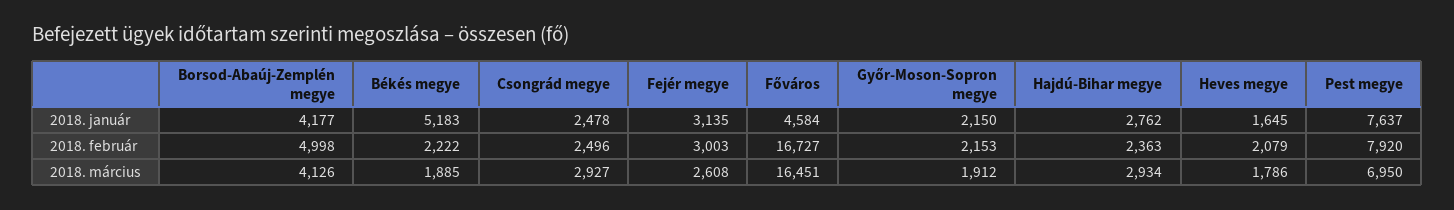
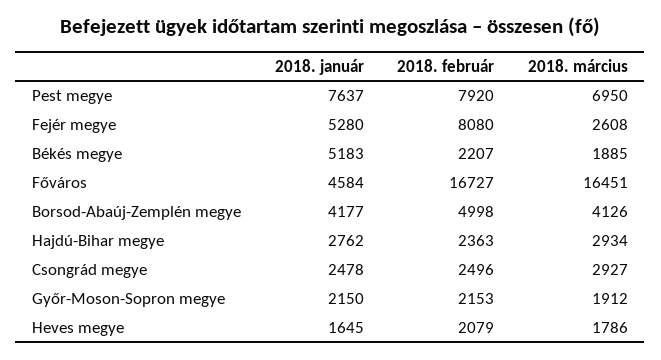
  {
    "Borsod-Abaúj-Zemplén megye": {
      "2018. január": 4177,
      "2018. február": 4998,
      "2018. március": 4126
    },
    "Békés megye": {
      "2018. január": 5183,
-     "2018. február": 2222,
+     "2018. február": 2207,
      "2018. március": 1885
    },
    "Csongrád megye": {
      "2018. január": 2478,
      "2018. február": 2496,
      "2018. március": 2927
    },
    "Fejér megye": {
-     "2018. január": 3135,
+     "2018. január": 5280,
-     "2018. február": 3003,
+     "2018. február": 8080,
      "2018. március": 2608
    },
    "Főváros": {
      "2018. január": 4584,
      "2018. február": 16727,
      "2018. március": 16451
    },
    "Győr-Moson-Sopron megye": {
      "2018. január": 2150,
      "2018. február": 2153,
      "2018. március": 1912
    },
    "Hajdú-Bihar megye": {
      "2018. január": 2762,
      "2018. február": 2363,
      "2018. március": 2934
    },
    "Heves megye": {
      "2018. január": 1645,
      "2018. február": 2079,
      "2018. március": 1786
    },
    "Pest megye": {
      "2018. január": 7637,
      "2018. február": 7920,
      "2018. március": 6950
    }
  }

